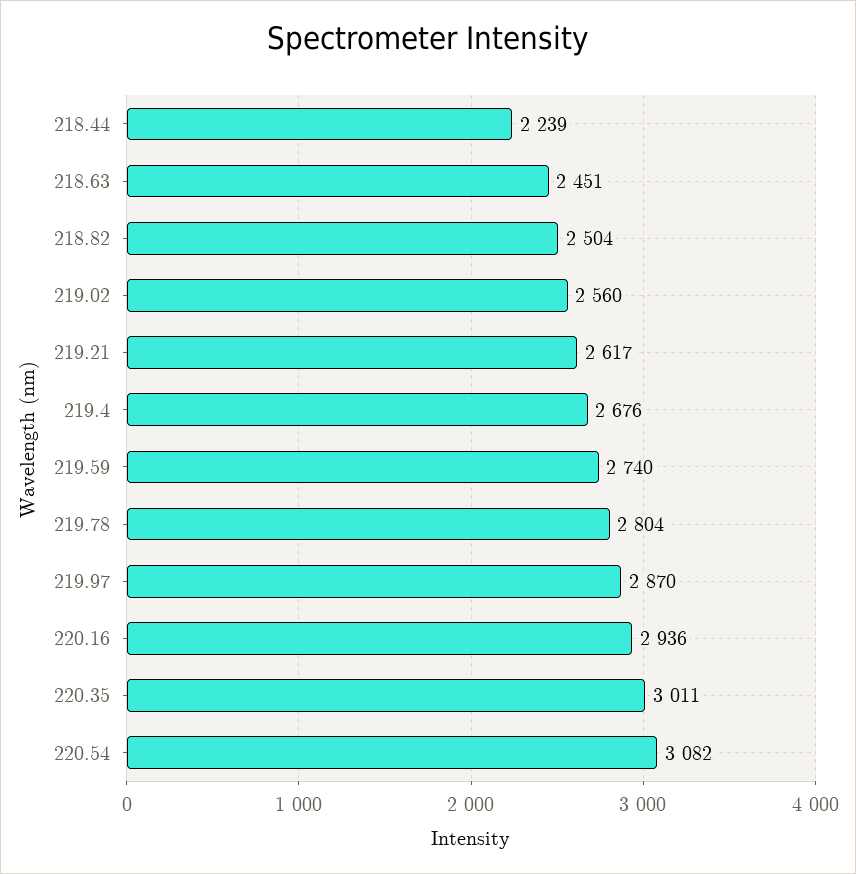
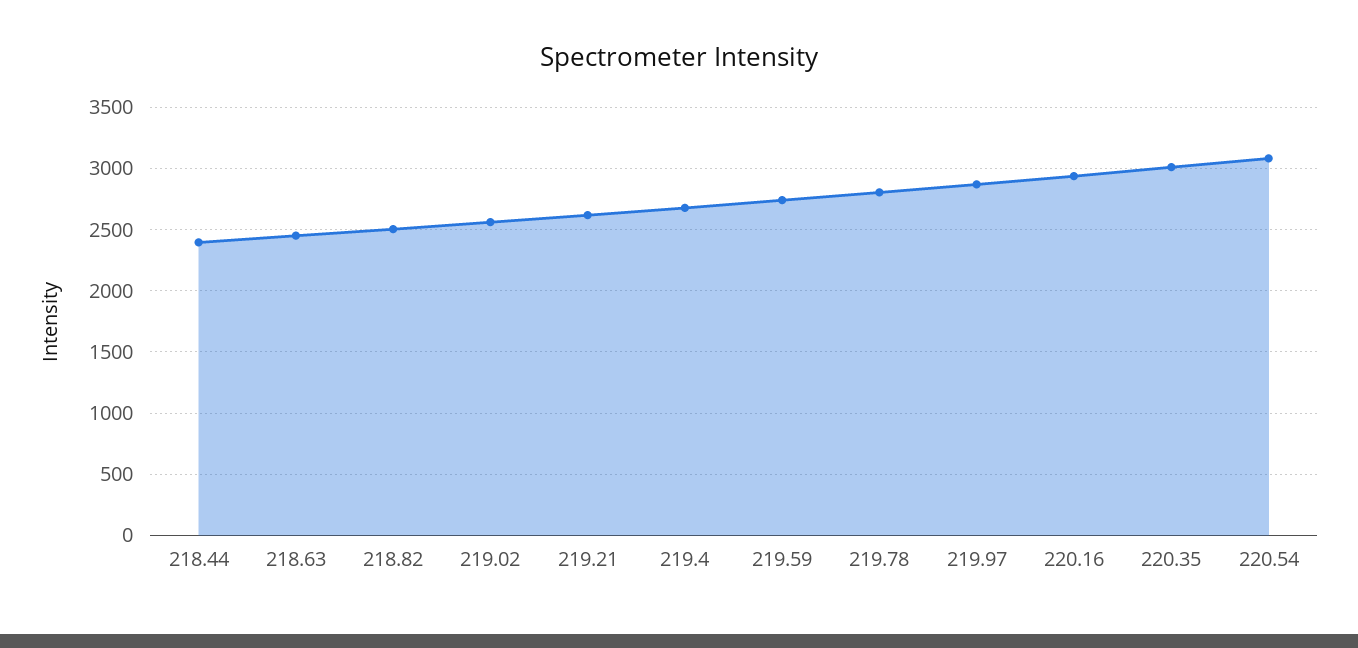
  {
-   "218.44": 2239,
+   "218.44": 2400,
    "218.63": 2451,
    "218.82": 2504,
    "219.02": 2560,
    "219.21": 2617,
    "219.4": 2676,
    "219.59": 2740,
    "219.78": 2804,
    "219.97": 2870,
    "220.16": 2936,
    "220.35": 3011,
    "220.54": 3082
  }

